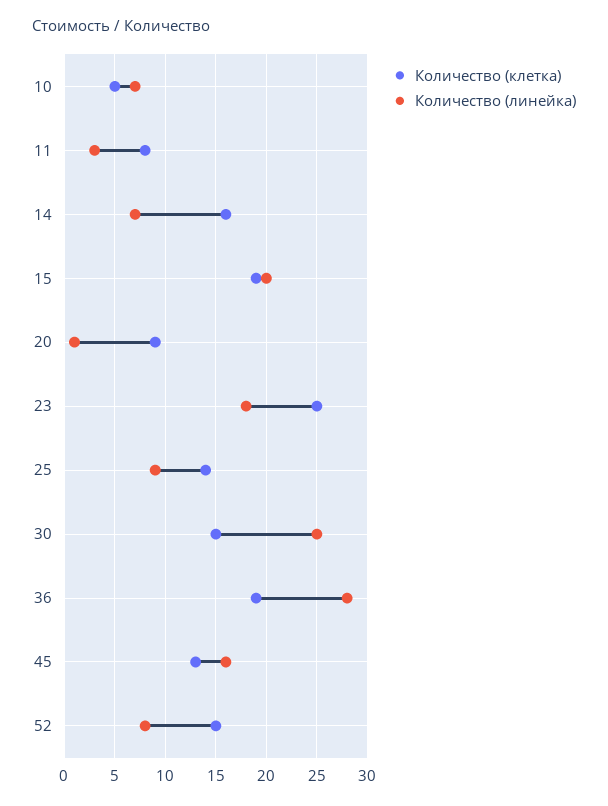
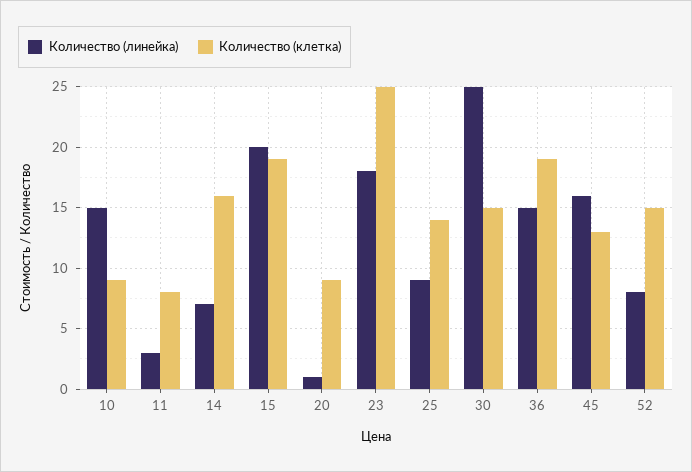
  {
    "Количество (клетка)": {
-     "10": 5,
+     "10": 9,
      "11": 8,
      "14": 16,
      "15": 19,
      "20": 9,
      "23": 25,
      "25": 14,
      "30": 15,
      "36": 19,
      "45": 13,
      "52": 15
    },
    "Количество (линейка)": {
-     "10": 7,
+     "10": 15,
      "11": 3,
      "14": 7,
      "15": 20,
      "20": 1,
      "23": 18,
      "25": 9,
      "30": 25,
-     "36": 28,
+     "36": 15,
      "45": 16,
      "52": 8
    }
  }

